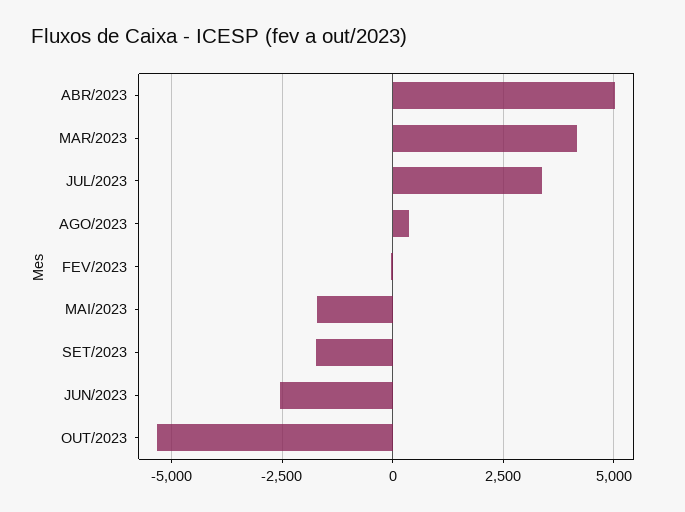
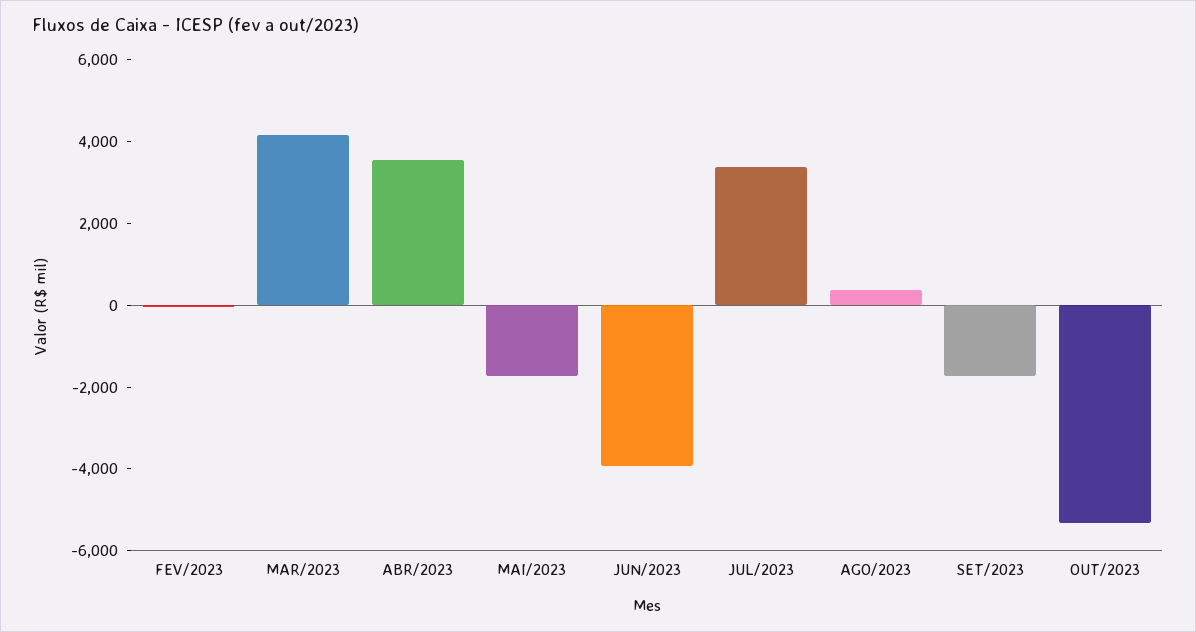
  {
-   "ABR/2023": 5000,
+   "ABR/2023": 3500,
    "MAR/2023": 4250,
    "JUL/2023": 3500,
    "AGO/2023": 500,
    "FEV/2023": 0,
    "MAI/2023": -1750,
    "SET/2023": -1750,
-   "JUN/2023": -2500,
+   "JUN/2023": -4000,
    "OUT/2023": -5250
  }

